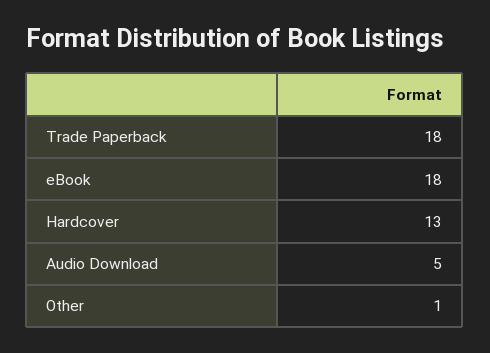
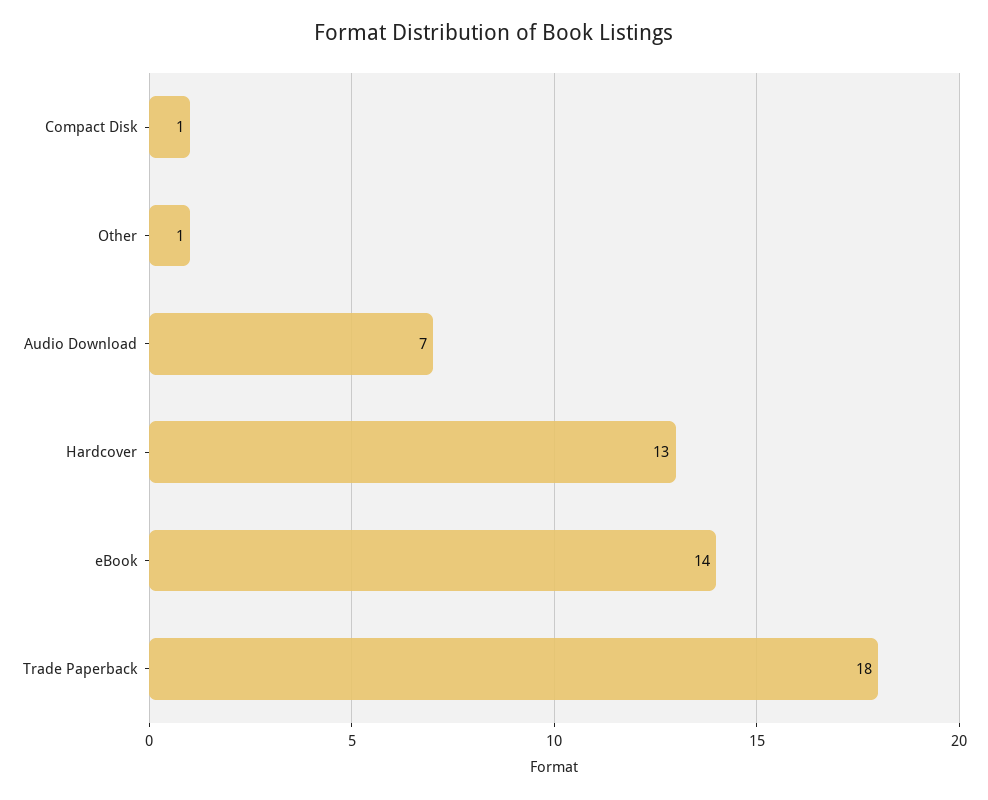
  {
    "Trade Paperback": 18,
-   "eBook": 18,
+   "eBook": 14,
    "Hardcover": 13,
-   "Audio Download": 5,
+   "Audio Download": 7,
-   "Other": 1
+   "Other": 1,
+   "Compact Disk": 1
  }

